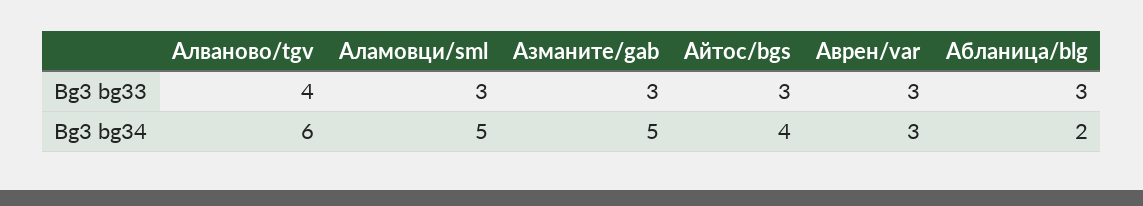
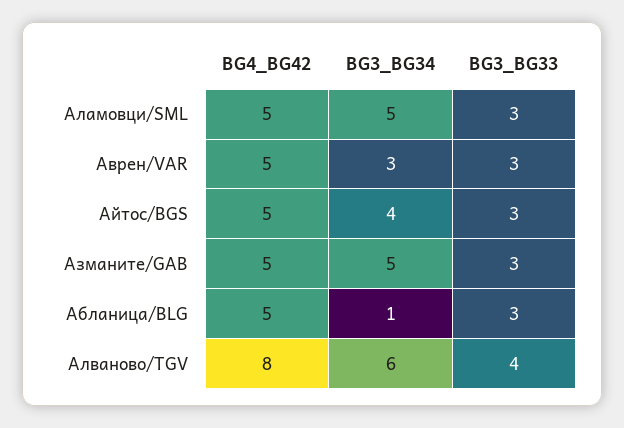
  {
    "Алваново/tgv": {
      "Bg3 bg33": 4,
-     "Bg3 bg34": 6
+     "Bg3 bg34": 6,
+     "BG4_BG42": 8
    },
    "Аламовци/sml": {
      "Bg3 bg33": 3,
-     "Bg3 bg34": 5
+     "Bg3 bg34": 5,
+     "BG4_BG42": 5
    },
    "Азманите/gab": {
      "Bg3 bg33": 3,
-     "Bg3 bg34": 5
+     "Bg3 bg34": 5,
+     "BG4_BG42": 5
    },
    "Айтос/bgs": {
      "Bg3 bg33": 3,
-     "Bg3 bg34": 4
+     "Bg3 bg34": 4,
+     "BG4_BG42": 5
    },
    "Аврен/var": {
      "Bg3 bg33": 3,
-     "Bg3 bg34": 3
+     "Bg3 bg34": 3,
+     "BG4_BG42": 5
    },
    "Абланица/blg": {
      "Bg3 bg33": 3,
-     "Bg3 bg34": 2
+     "Bg3 bg34": 1,
+     "BG4_BG42": 5
    }
  }

